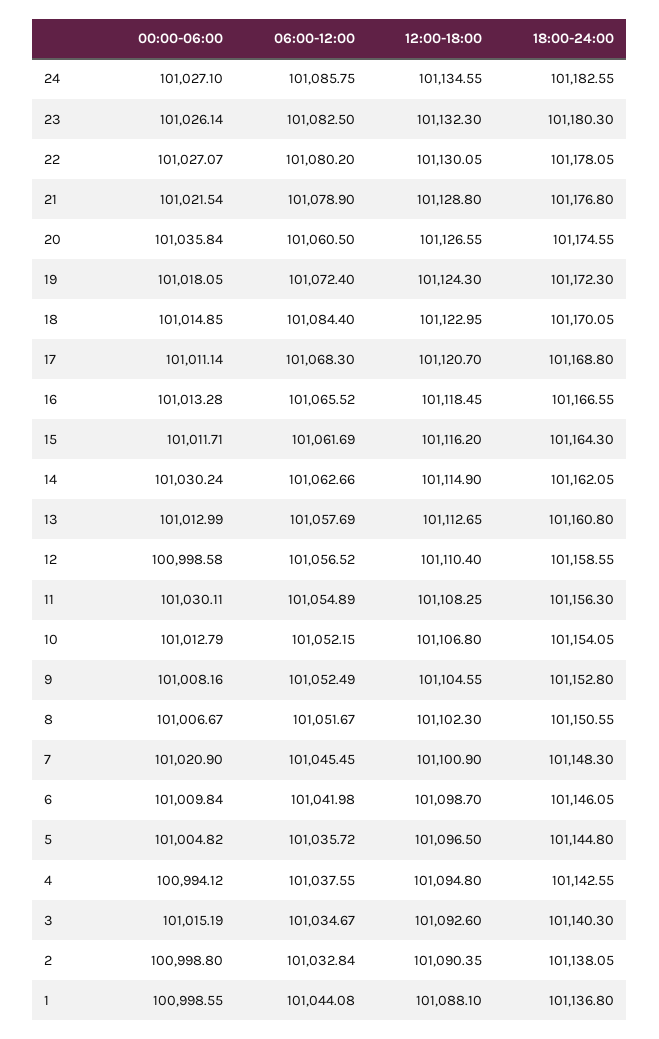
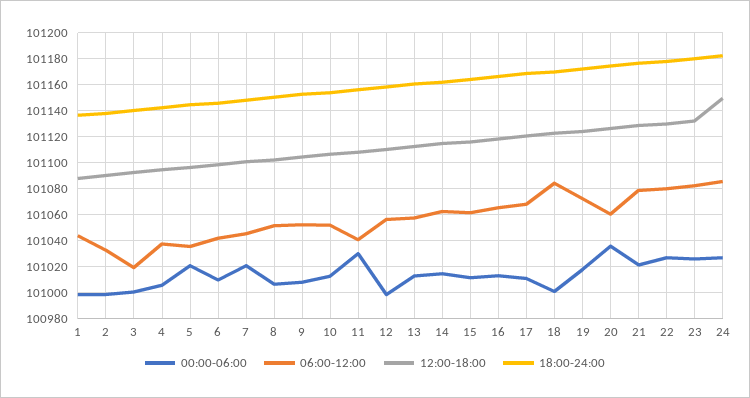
  {
    "00:00-06:00": {
      "24": 101027.1,
      "23": 101026.14,
      "22": 101027.07,
      "21": 101021.54,
      "20": 101035.84,
      "19": 101018.05,
-     "18": 101014.85,
+     "18": 101000,
      "17": 101011.14,
      "16": 101013.28,
      "15": 101011.71,
-     "14": 101030.24,
+     "14": 101015,
      "13": 101012.99,
      "12": 100998.58,
      "11": 101030.11,
      "10": 101012.79,
      "9": 101008.16,
      "8": 101006.67,
      "7": 101020.9,
      "6": 101009.84,
-     "5": 101004.82,
+     "5": 101020,
-     "4": 100994.12,
+     "4": 101005,
-     "3": 101015.19,
+     "3": 101000,
      "2": 100998.8,
      "1": 100998.55
    },
    "06:00-12:00": {
      "24": 101085.75,
      "23": 101082.5,
      "22": 101080.2,
      "21": 101078.9,
      "20": 101060.5,
      "19": 101072.4,
      "18": 101084.4,
      "17": 101068.3,
      "16": 101065.52,
      "15": 101061.69,
      "14": 101062.66,
      "13": 101057.69,
      "12": 101056.52,
-     "11": 101054.89,
+     "11": 101040,
      "10": 101052.15,
      "9": 101052.49,
      "8": 101051.67,
      "7": 101045.45,
      "6": 101041.98,
      "5": 101035.72,
      "4": 101037.55,
-     "3": 101034.67,
+     "3": 101020,
      "2": 101032.84,
      "1": 101044.08
    },
    "12:00-18:00": {
-     "24": 101134.55,
+     "24": 101150,
      "23": 101132.3,
      "22": 101130.05,
      "21": 101128.8,
      "20": 101126.55,
      "19": 101124.3,
      "18": 101122.95,
      "17": 101120.7,
      "16": 101118.45,
      "15": 101116.2,
      "14": 101114.9,
      "13": 101112.65,
      "12": 101110.4,
      "11": 101108.25,
      "10": 101106.8,
      "9": 101104.55,
      "8": 101102.3,
      "7": 101100.9,
      "6": 101098.7,
      "5": 101096.5,
      "4": 101094.8,
      "3": 101092.6,
      "2": 101090.35,
      "1": 101088.1
    },
    "18:00-24:00": {
      "24": 101182.55,
      "23": 101180.3,
      "22": 101178.05,
      "21": 101176.8,
      "20": 101174.55,
      "19": 101172.3,
      "18": 101170.05,
      "17": 101168.8,
      "16": 101166.55,
      "15": 101164.3,
      "14": 101162.05,
      "13": 101160.8,
      "12": 101158.55,
      "11": 101156.3,
      "10": 101154.05,
      "9": 101152.8,
      "8": 101150.55,
      "7": 101148.3,
      "6": 101146.05,
      "5": 101144.8,
      "4": 101142.55,
      "3": 101140.3,
      "2": 101138.05,
      "1": 101136.8
    }
  }

